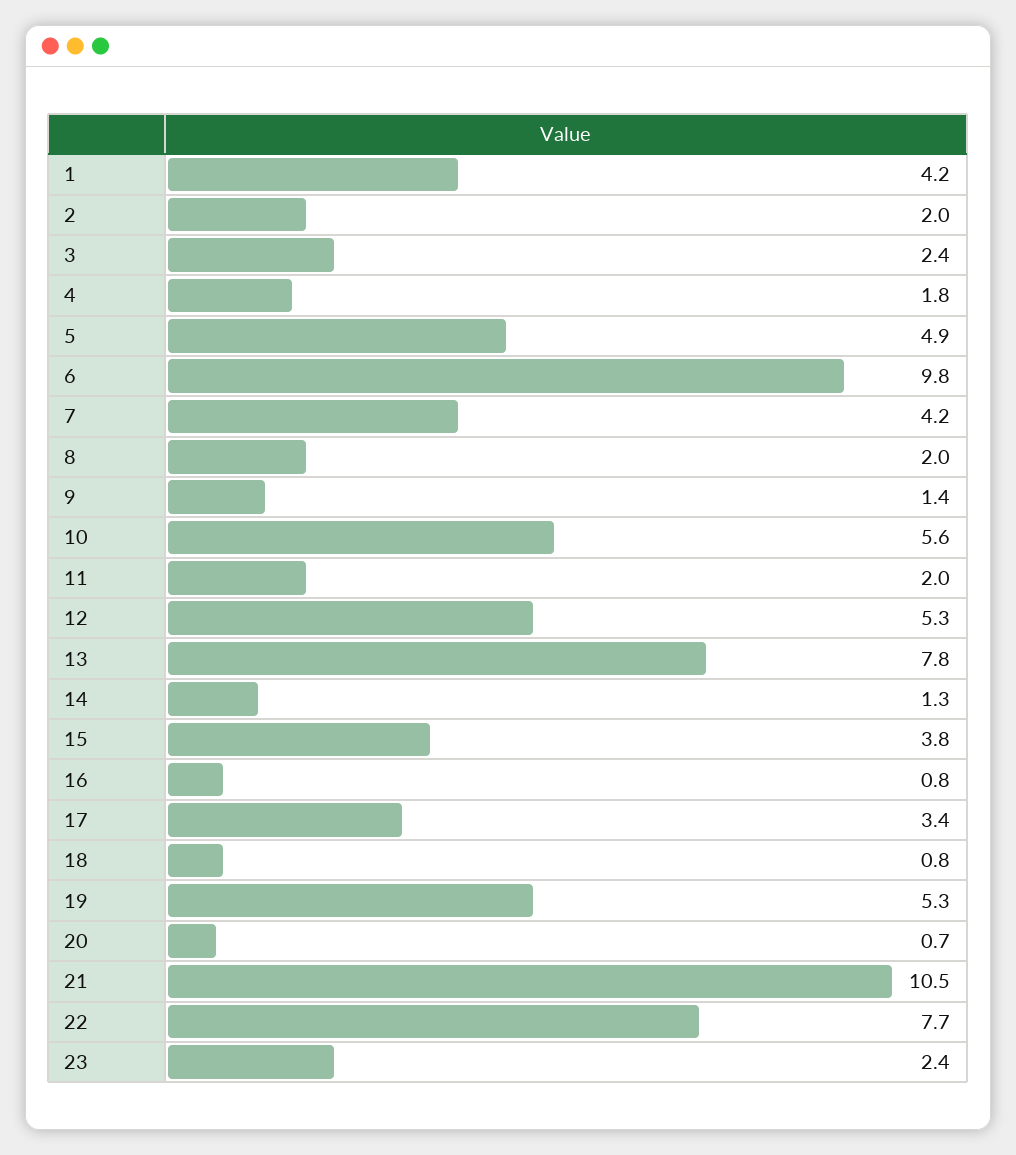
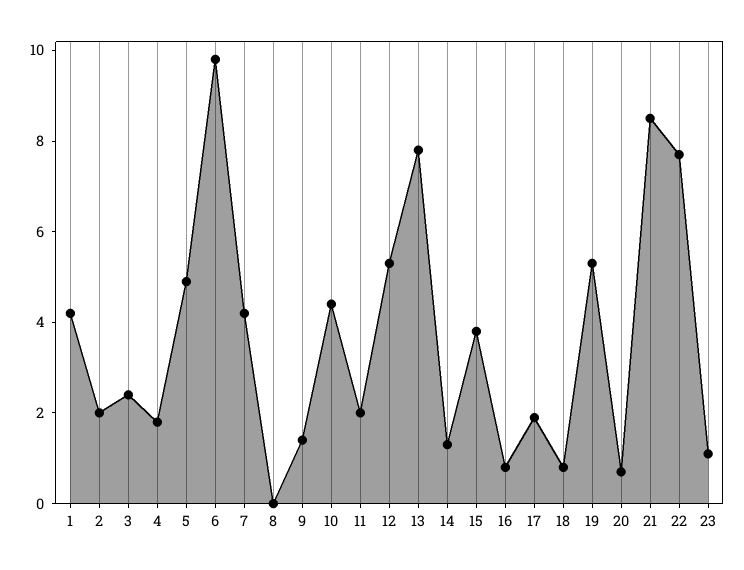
  {
    "1": 4.2,
    "2": 2,
    "3": 2.4,
    "4": 1.8,
    "5": 4.9,
    "6": 9.8,
    "7": 4.2,
-   "8": 2,
+   "8": 0,
    "9": 1.4,
-   "10": 5.6,
+   "10": 4.5,
    "11": 2,
    "12": 5.3,
    "13": 7.8,
    "14": 1.3,
    "15": 3.8,
    "16": 0.8,
-   "17": 3.4,
+   "17": 2,
    "18": 0.8,
    "19": 5.3,
    "20": 0.7,
-   "21": 10.5,
+   "21": 8.5,
    "22": 7.7,
-   "23": 2.4
+   "23": 1
  }

